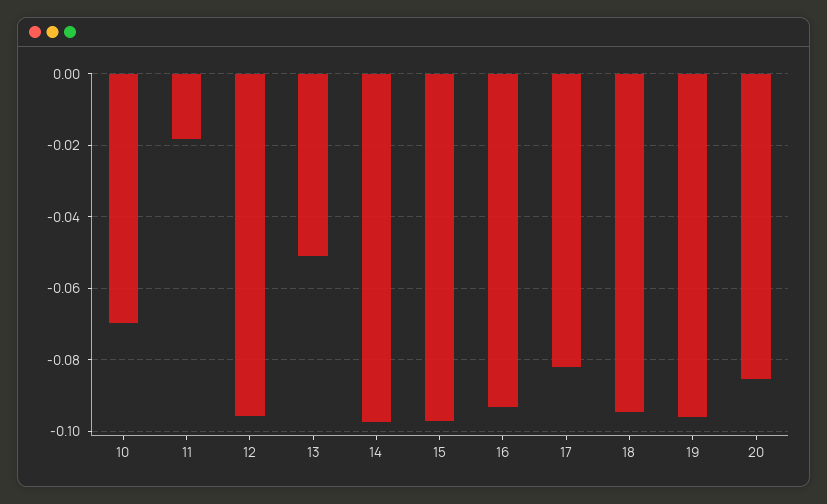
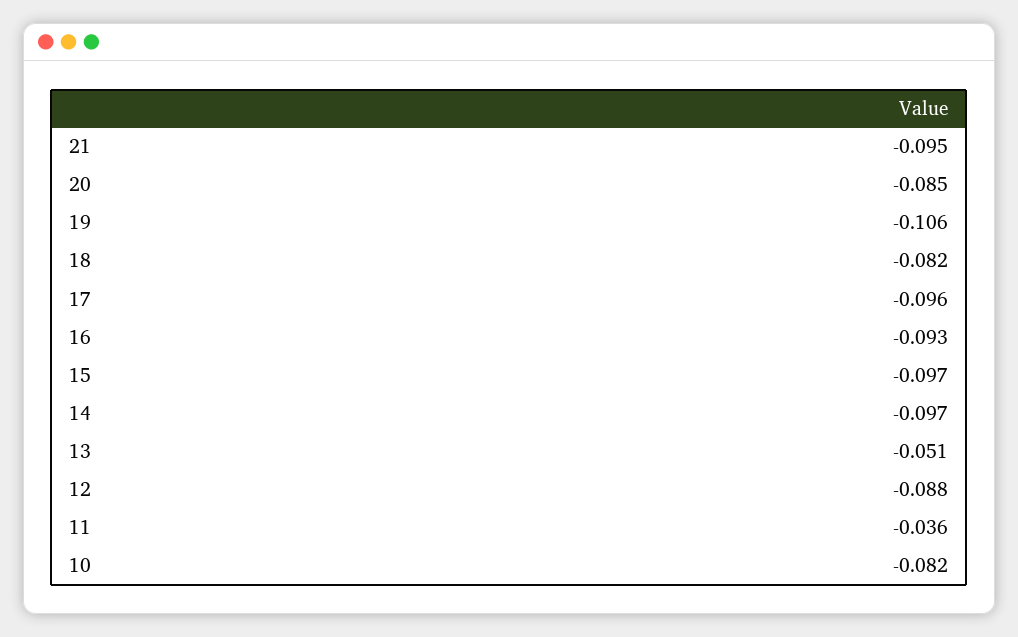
  {
-   "10": -0.07,
+   "10": -0.082,
-   "11": -0.018,
+   "11": -0.036,
-   "12": -0.096,
+   "12": -0.088,
    "13": -0.051,
    "14": -0.097,
    "15": -0.097,
    "16": -0.093,
-   "17": -0.082,
+   "17": -0.096,
-   "18": -0.094,
+   "18": -0.082,
-   "19": -0.096,
+   "19": -0.106,
-   "20": -0.085
+   "20": -0.085,
+   "21": -0.095
  }

